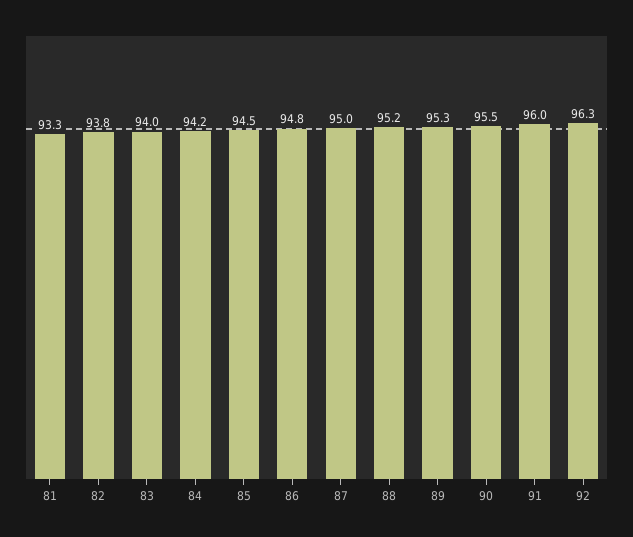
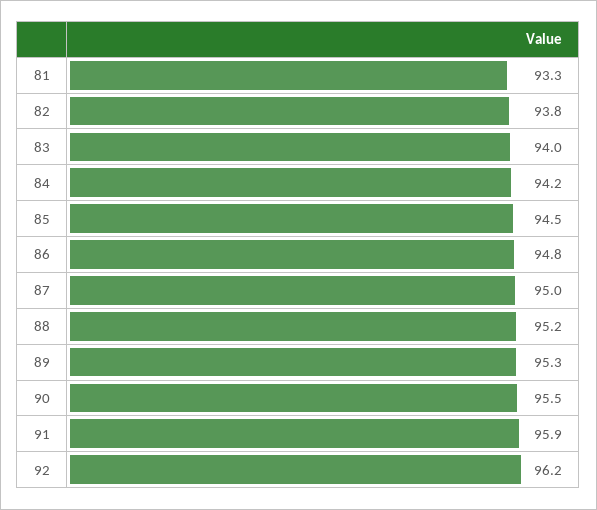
  {
    "81": 93.3,
    "82": 93.8,
    "83": 94,
    "84": 94.2,
    "85": 94.5,
    "86": 94.8,
    "87": 95,
    "88": 95.2,
    "89": 95.3,
    "90": 95.5,
-   "91": 96,
+   "91": 95.9,
-   "92": 96.3
+   "92": 96.2
  }

